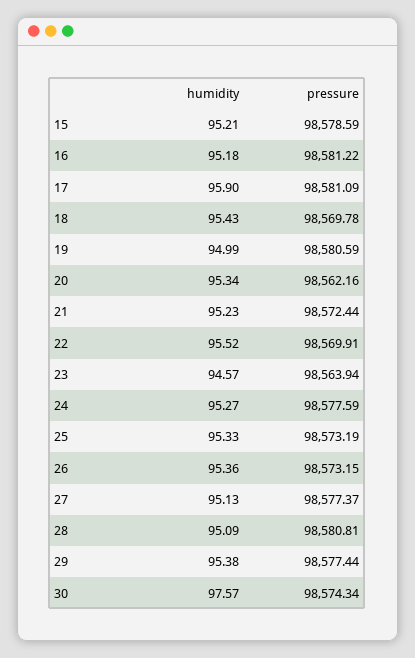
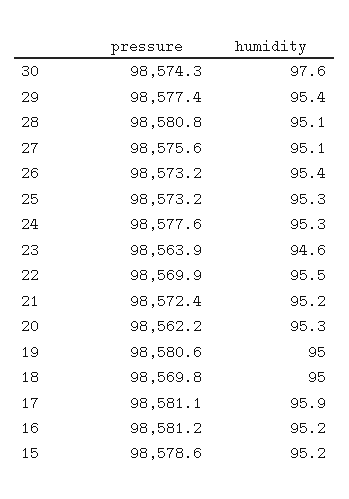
  {
    "humidity": {
      "15": 95.21,
      "16": 95.18,
      "17": 95.9,
-     "18": 95.43,
+     "18": 95,
      "19": 94.99,
      "20": 95.34,
      "21": 95.23,
      "22": 95.52,
      "23": 94.57,
      "24": 95.27,
      "25": 95.33,
      "26": 95.36,
      "27": 95.13,
      "28": 95.09,
      "29": 95.38,
      "30": 97.57
    },
    "pressure": {
      "15": 98578.59,
      "16": 98581.22,
      "17": 98581.09,
      "18": 98569.78,
      "19": 98580.59,
      "20": 98562.16,
      "21": 98572.44,
      "22": 98569.91,
      "23": 98563.94,
      "24": 98577.59,
      "25": 98573.19,
      "26": 98573.15,
-     "27": 98577.37,
+     "27": 98575.6,
      "28": 98580.81,
      "29": 98577.44,
      "30": 98574.34
    }
  }

